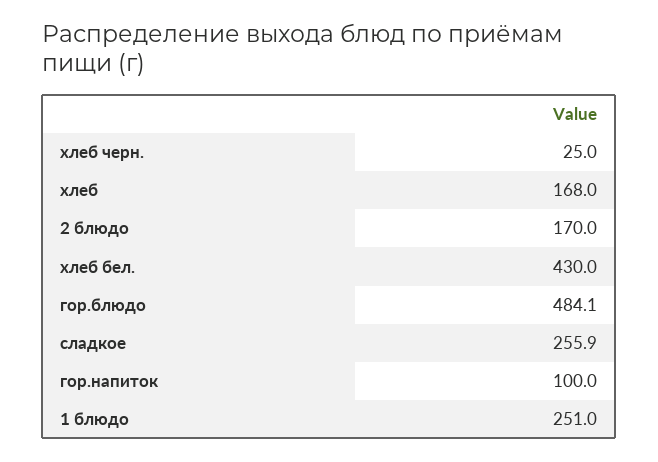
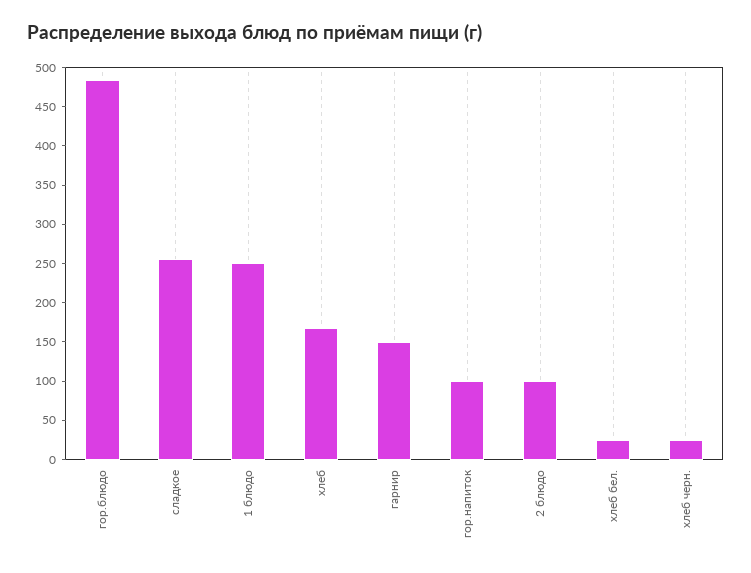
  {
    "хлеб черн.": 25,
    "хлеб": 168,
-   "2 блюдо": 170,
+   "2 блюдо": 100,
-   "хлеб бел.": 430,
+   "хлеб бел.": 25,
    "гор.блюдо": 484.1,
    "сладкое": 255.9,
    "гор.напиток": 100,
-   "1 блюдо": 251
+   "1 блюдо": 251,
+   "гарнир": 150
  }

